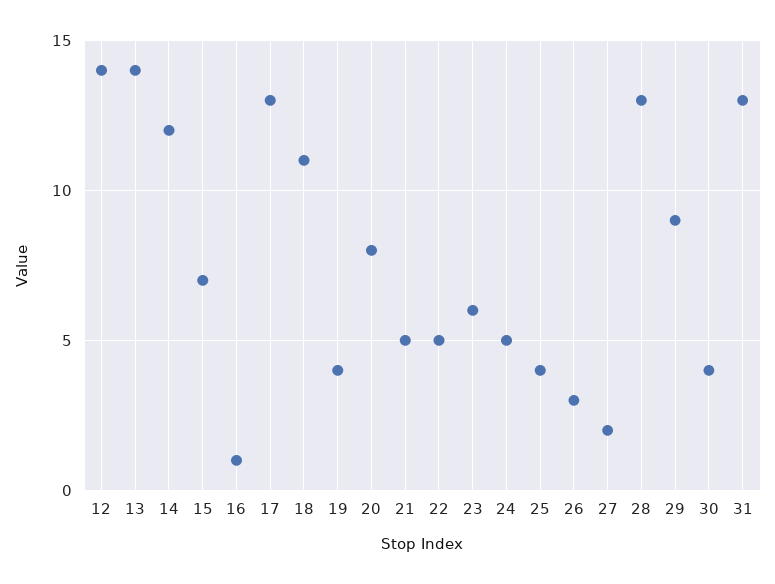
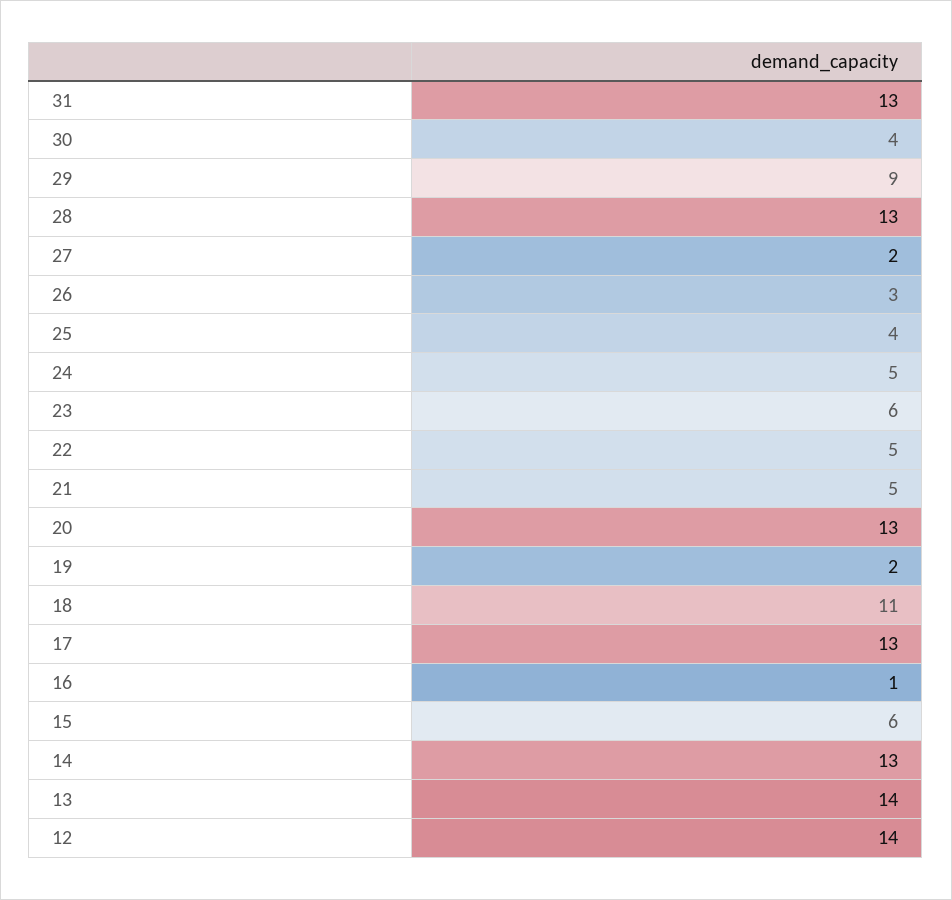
  {
    "12": 14,
    "13": 14,
-   "14": 12,
+   "14": 13,
-   "15": 7,
+   "15": 6,
    "16": 1,
    "17": 13,
    "18": 11,
-   "19": 4,
+   "19": 2,
-   "20": 8,
+   "20": 13,
    "21": 5,
    "22": 5,
    "23": 6,
    "24": 5,
    "25": 4,
    "26": 3,
    "27": 2,
    "28": 13,
    "29": 9,
    "30": 4,
    "31": 13
  }

